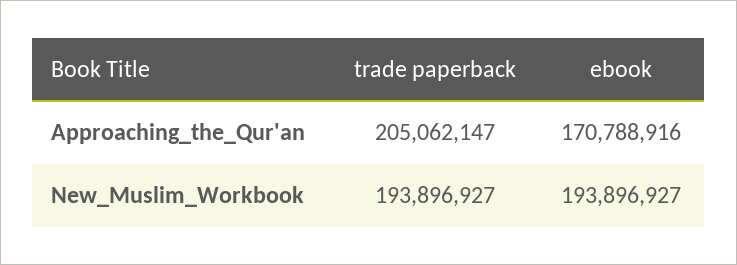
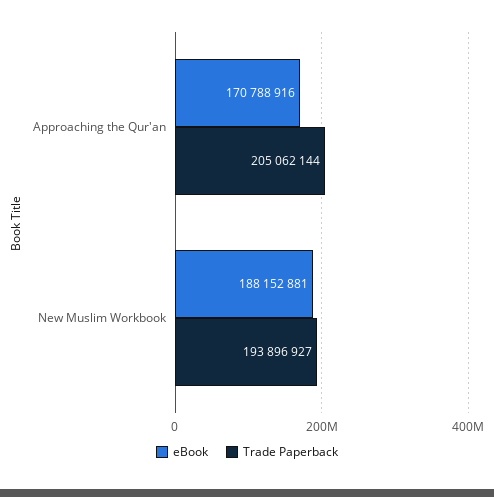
  {
    "trade paperback": {
-     "Approaching_the_Qur'an": 205062147,
+     "Approaching_the_Qur'an": 205062144,
      "New_Muslim_Workbook": 193896927
    },
    "ebook": {
      "Approaching_the_Qur'an": 170788916,
-     "New_Muslim_Workbook": 193896927
+     "New_Muslim_Workbook": 188152881
    }
  }

